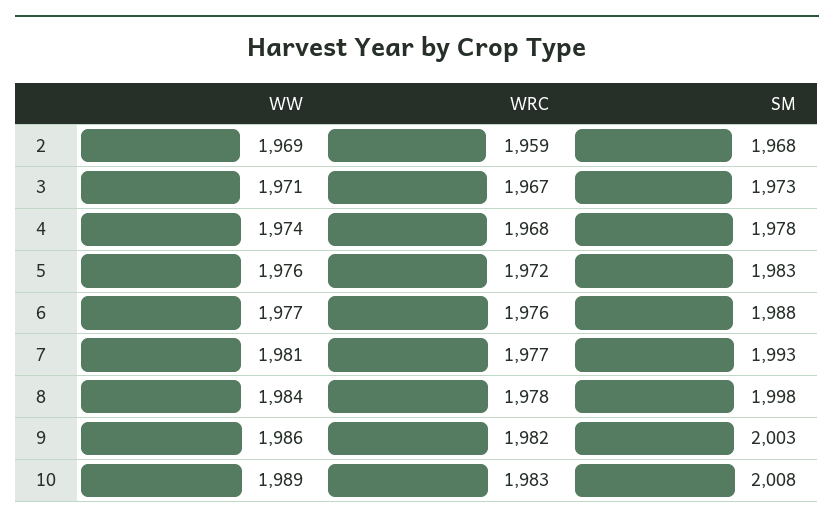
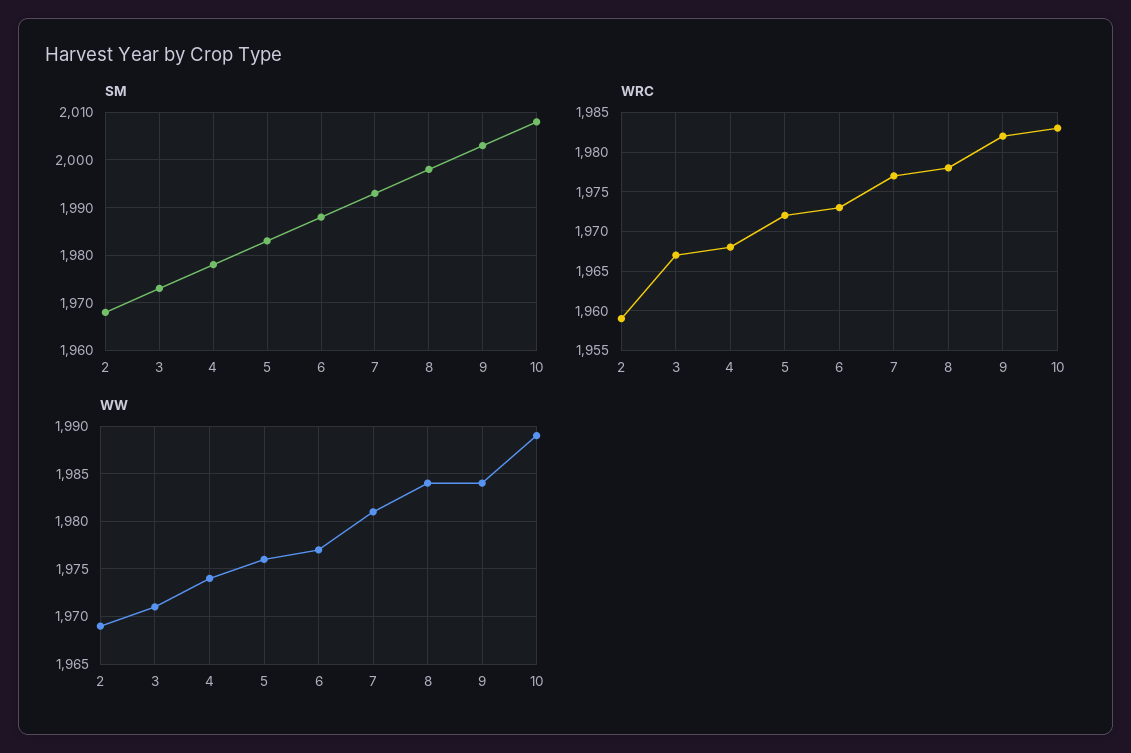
  {
    "WW": {
      "2": 1969,
      "3": 1971,
      "4": 1974,
      "5": 1976,
      "6": 1977,
      "7": 1981,
      "8": 1984,
-     "9": 1986,
+     "9": 1984,
      "10": 1989
    },
    "WRC": {
      "2": 1959,
      "3": 1967,
      "4": 1968,
      "5": 1972,
-     "6": 1976,
+     "6": 1973,
      "7": 1977,
      "8": 1978,
      "9": 1982,
      "10": 1983
    },
    "SM": {
      "2": 1968,
      "3": 1973,
      "4": 1978,
      "5": 1983,
      "6": 1988,
      "7": 1993,
      "8": 1998,
      "9": 2003,
      "10": 2008
    }
  }

